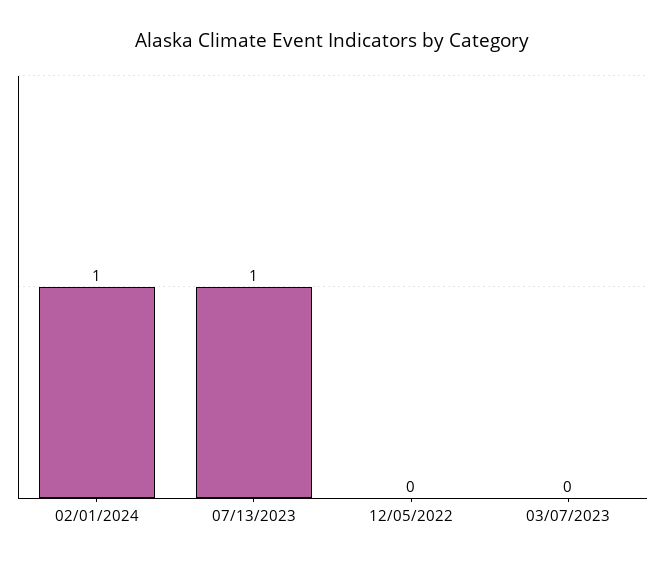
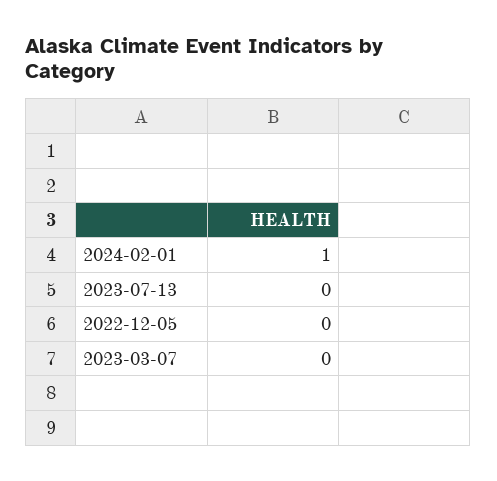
  {
    "02/01/2024": 1,
-   "07/13/2023": 1,
+   "07/13/2023": 0,
    "12/05/2022": 0,
    "03/07/2023": 0
  }

